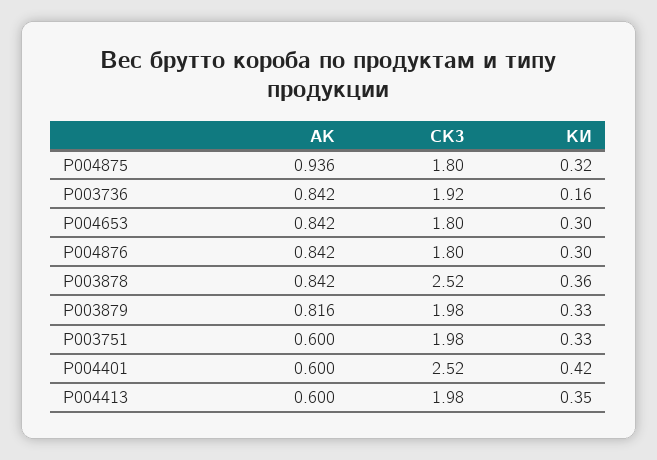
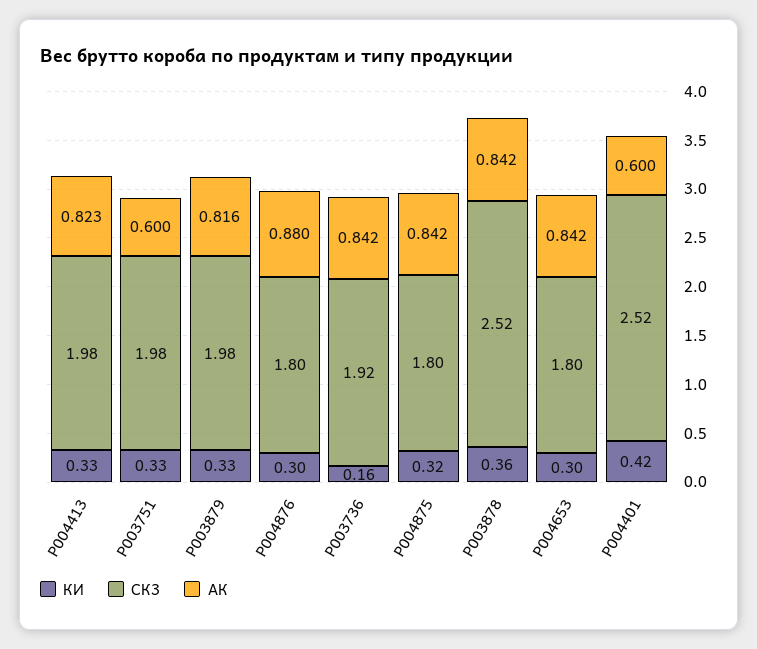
  {
    "АК": {
-     "P004875": 0.936,
+     "P004875": 0.842,
      "P003736": 0.842,
      "P004653": 0.842,
-     "P004876": 0.842,
+     "P004876": 0.88,
      "P003878": 0.842,
      "P003879": 0.816,
      "P003751": 0.6,
      "P004401": 0.6,
-     "P004413": 0.6
+     "P004413": 0.823
    },
    "СК3": {
      "P004875": 1.8,
      "P003736": 1.92,
      "P004653": 1.8,
      "P004876": 1.8,
      "P003878": 2.52,
      "P003879": 1.98,
      "P003751": 1.98,
      "P004401": 2.52,
      "P004413": 1.98
    },
    "КИ": {
      "P004875": 0.32,
      "P003736": 0.16,
      "P004653": 0.3,
      "P004876": 0.3,
      "P003878": 0.36,
      "P003879": 0.33,
      "P003751": 0.33,
      "P004401": 0.42,
-     "P004413": 0.35
+     "P004413": 0.33
    }
  }

